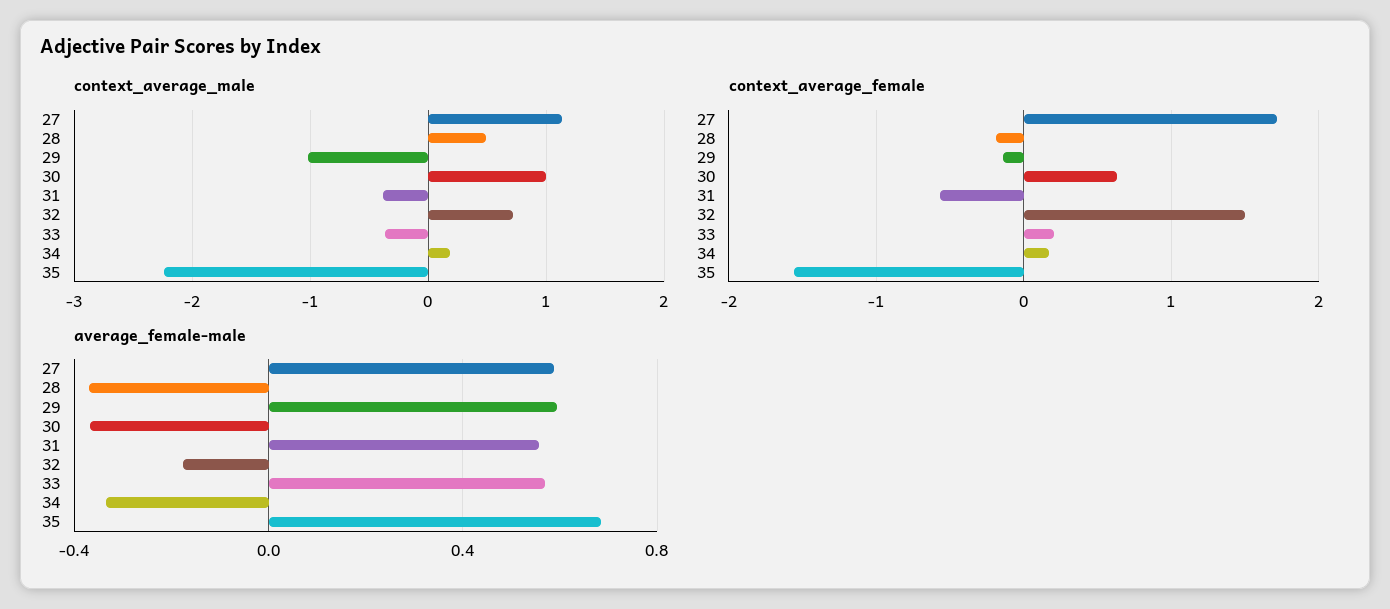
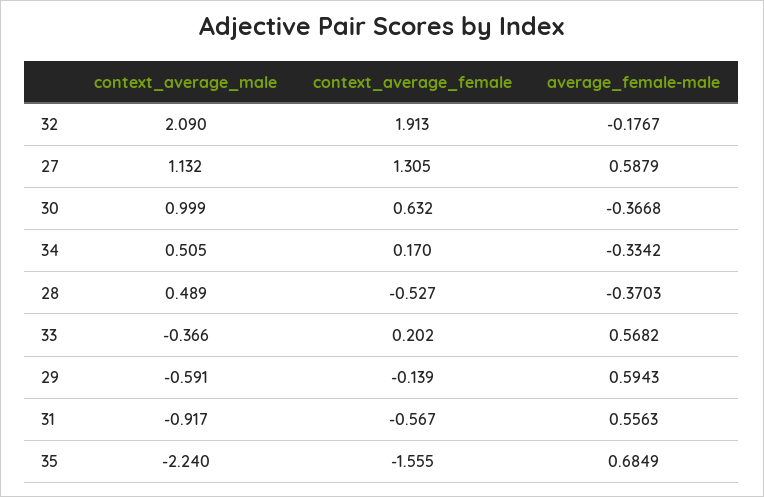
  {
    "context_average_male": {
      "27": 1.132,
      "28": 0.489,
-     "29": -1,
+     "29": -0.591,
      "30": 0.999,
-     "31": -0.4,
+     "31": -0.917,
-     "32": 0.7,
+     "32": 2.09,
      "33": -0.366,
-     "34": 0.2,
+     "34": 0.505,
      "35": -2.24
    },
    "context_average_female": {
-     "27": 1.7,
+     "27": 1.305,
-     "28": -0.2,
+     "28": -0.527,
      "29": -0.139,
      "30": 0.632,
      "31": -0.567,
-     "32": 1.5,
+     "32": 1.913,
      "33": 0.202,
      "34": 0.17,
      "35": -1.555
    },
    "average_female-male": {
      "27": 0.5879,
      "28": -0.3703,
      "29": 0.5943,
      "30": -0.3668,
      "31": 0.5563,
      "32": -0.1767,
      "33": 0.5682,
      "34": -0.3342,
      "35": 0.6849
    }
  }

